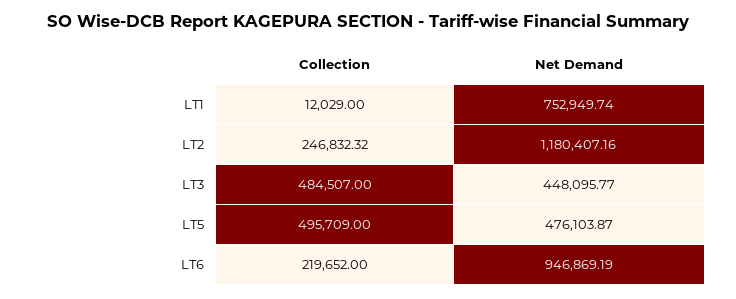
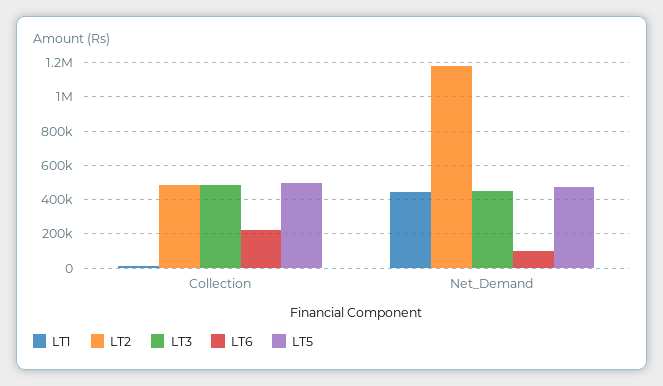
  {
    "LT1": {
      "Collection": 12029,
-     "Net Demand": 752949.74
+     "Net Demand": 450000
    },
    "LT2": {
-     "Collection": 246832.32,
+     "Collection": 500000,
      "Net Demand": 1180407.16
    },
    "LT3": {
      "Collection": 484507,
      "Net Demand": 448095.77
    },
    "LT5": {
      "Collection": 495709,
      "Net Demand": 476103.87
    },
    "LT6": {
      "Collection": 219652,
-     "Net Demand": 946869.19
+     "Net Demand": 100000
    }
  }

